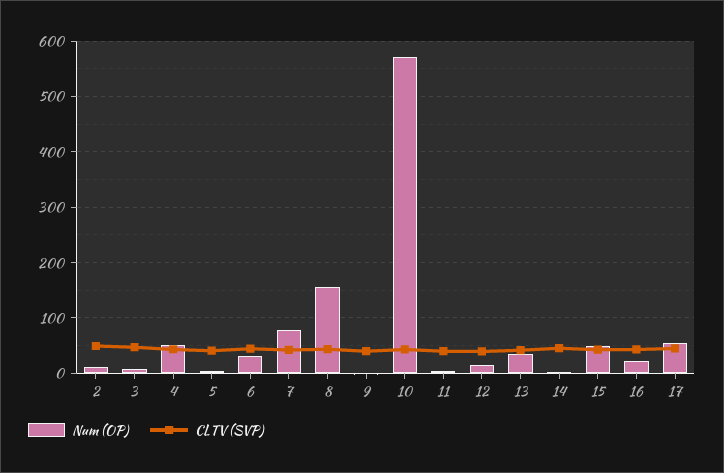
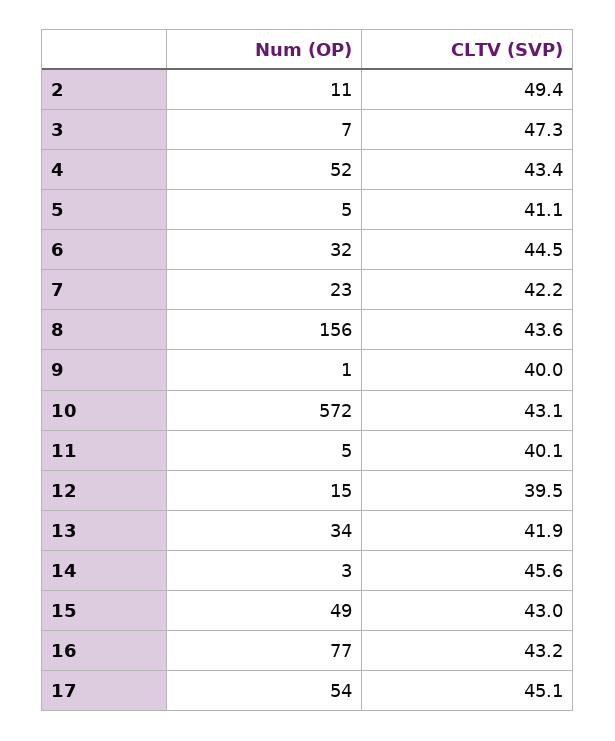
  {
    "Num (OP)": {
      "2": 11,
      "3": 7,
      "4": 52,
      "5": 5,
      "6": 32,
-     "7": 80,
+     "7": 23,
      "8": 156,
      "9": 1,
      "10": 572,
      "11": 5,
      "12": 15,
      "13": 34,
      "14": 3,
      "15": 49,
-     "16": 20,
+     "16": 77,
      "17": 54
    },
    "CLTV (SVP)": {
      "2": 49.4,
      "3": 47.3,
      "4": 43.4,
      "5": 41.1,
      "6": 44.5,
      "7": 42.2,
      "8": 43.6,
      "9": 40,
      "10": 43.1,
      "11": 40.1,
      "12": 39.5,
      "13": 41.9,
      "14": 45.6,
      "15": 43,
      "16": 43.2,
      "17": 45.1
    }
  }

